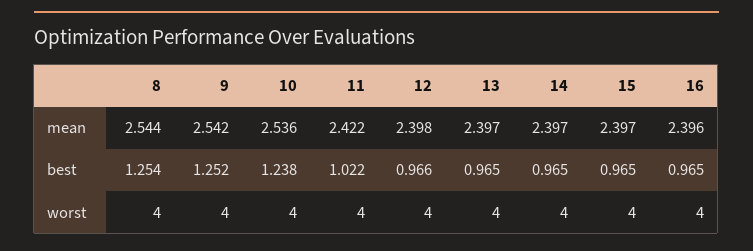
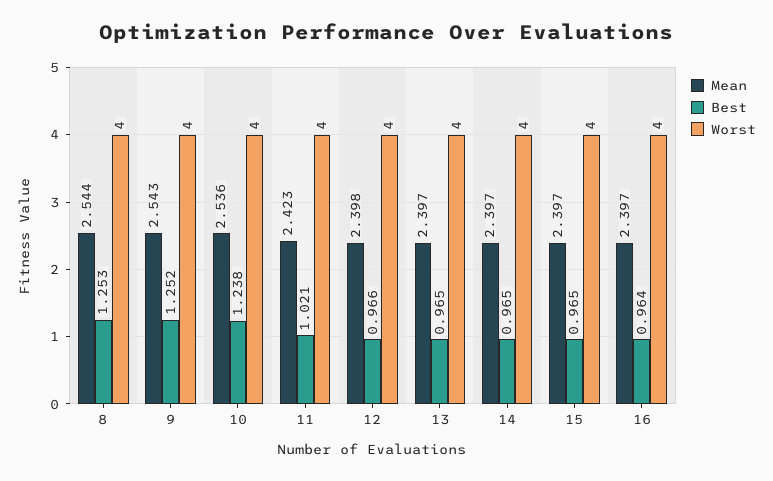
  {
    "mean": {
      "8": 2.544,
-     "9": 2.542,
+     "9": 2.543,
      "10": 2.536,
-     "11": 2.422,
+     "11": 2.423,
      "12": 2.398,
      "13": 2.397,
      "14": 2.397,
      "15": 2.397,
-     "16": 2.396
+     "16": 2.397
    },
    "best": {
-     "8": 1.254,
+     "8": 1.253,
      "9": 1.252,
      "10": 1.238,
-     "11": 1.022,
+     "11": 1.021,
      "12": 0.966,
      "13": 0.965,
      "14": 0.965,
      "15": 0.965,
-     "16": 0.965
+     "16": 0.964
    },
    "worst": {
      "8": 4,
      "9": 4,
      "10": 4,
      "11": 4,
      "12": 4,
      "13": 4,
      "14": 4,
      "15": 4,
      "16": 4
    }
  }

